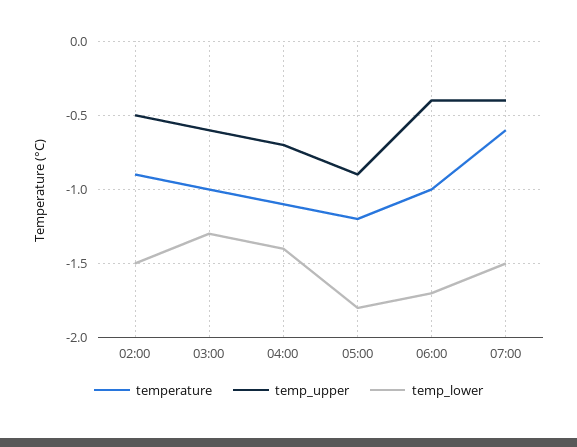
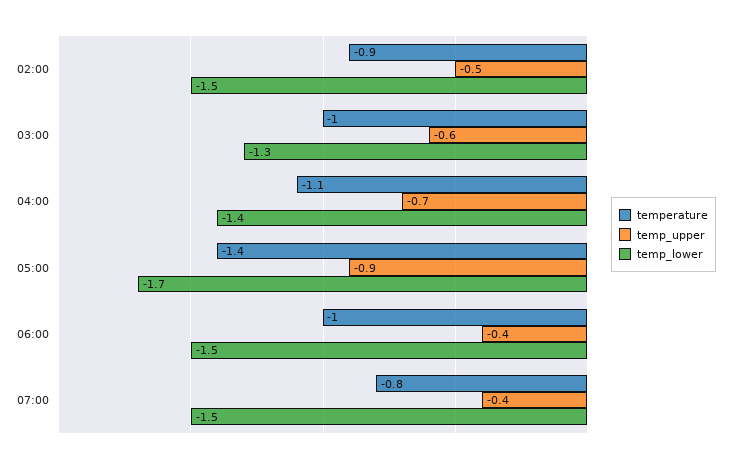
  {
    "temperature": {
      "02:00": -0.9,
      "03:00": -1,
      "04:00": -1.1,
-     "05:00": -1.2,
+     "05:00": -1.4,
      "06:00": -1,
-     "07:00": -0.6
+     "07:00": -0.8
    },
    "temp_upper": {
      "02:00": -0.5,
      "03:00": -0.6,
      "04:00": -0.7,
      "05:00": -0.9,
      "06:00": -0.4,
      "07:00": -0.4
    },
    "temp_lower": {
      "02:00": -1.5,
      "03:00": -1.3,
      "04:00": -1.4,
-     "05:00": -1.8,
+     "05:00": -1.7,
-     "06:00": -1.7,
+     "06:00": -1.5,
      "07:00": -1.5
    }
  }

